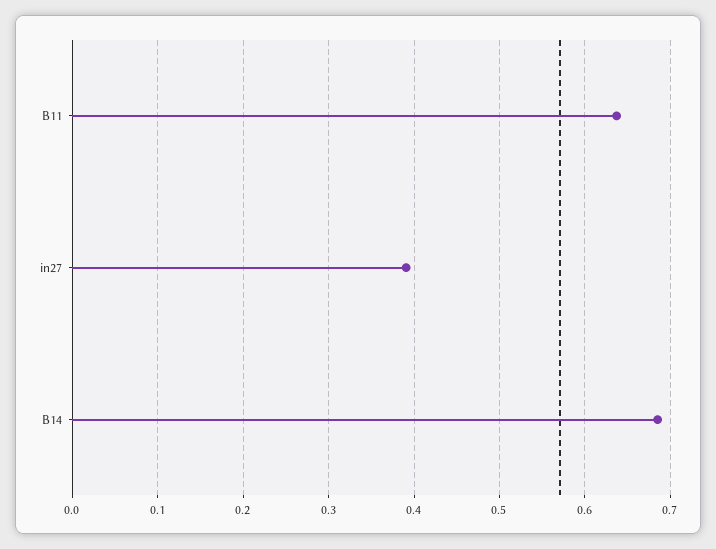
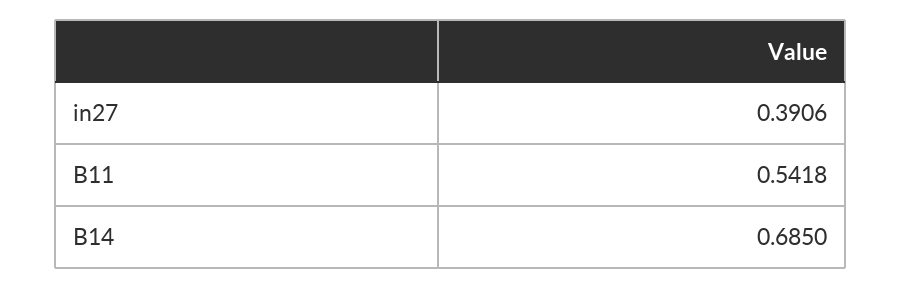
  {
-   "B11": 0.64,
+   "B11": 0.5418,
    "in27": 0.3906,
    "B14": 0.685
  }

